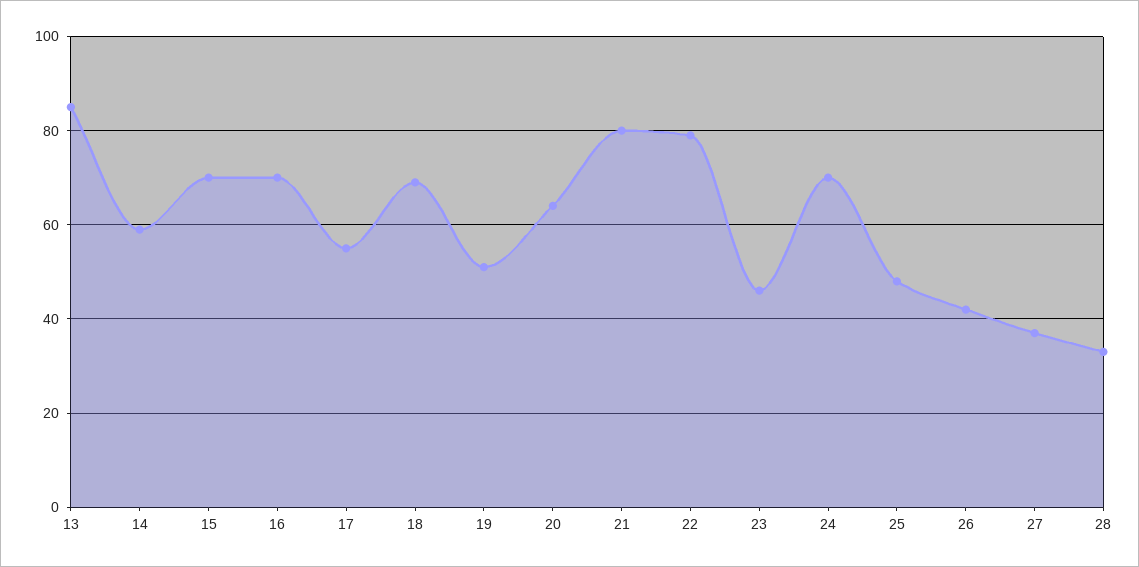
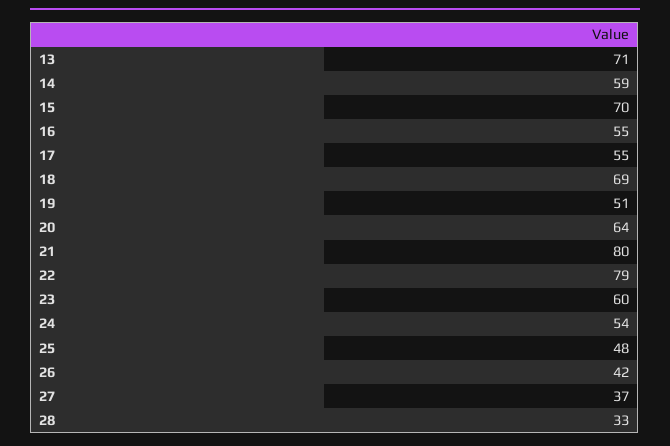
  {
-   "13": 85,
+   "13": 71,
    "14": 59,
    "15": 70,
-   "16": 70,
+   "16": 55,
    "17": 55,
    "18": 69,
    "19": 51,
    "20": 64,
    "21": 80,
    "22": 79,
-   "23": 45,
+   "23": 60,
-   "24": 70,
+   "24": 54,
    "25": 48,
    "26": 42,
    "27": 37,
    "28": 33
  }

